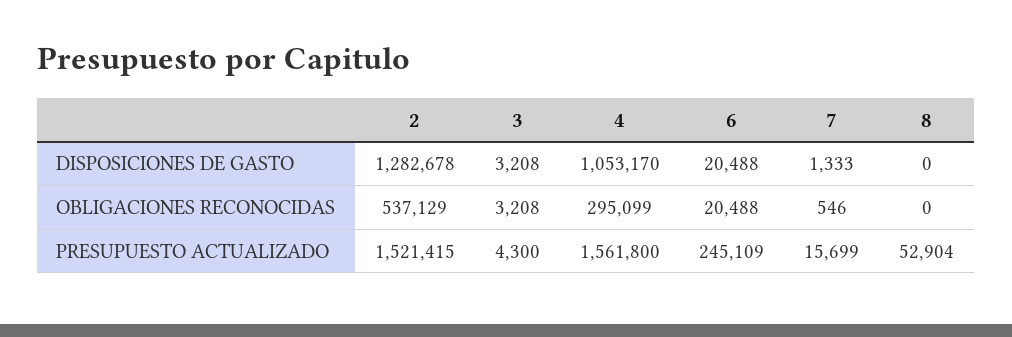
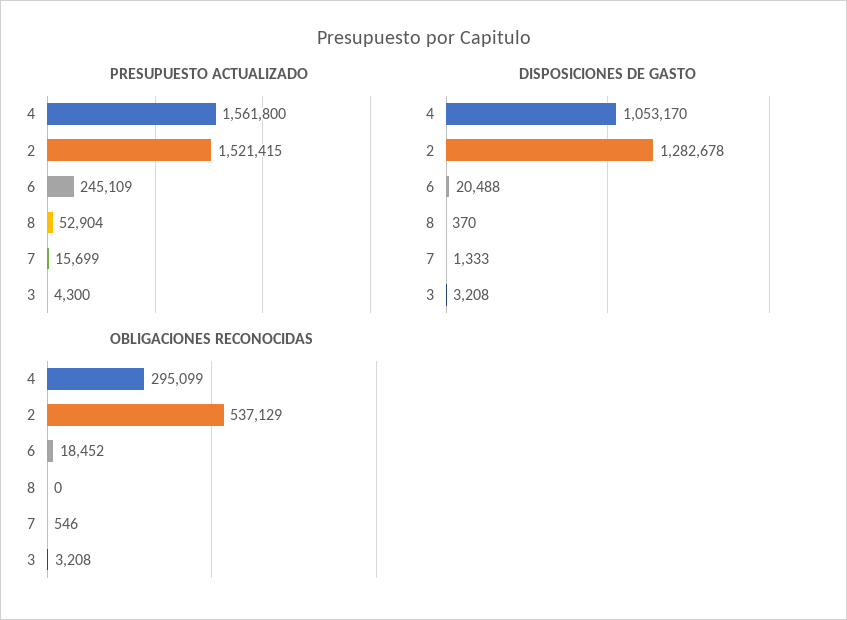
  {
    "DISPOSICIONES DE GASTO": {
      "2": 1282678,
      "3": 3208,
      "4": 1053170,
      "6": 20488,
      "7": 1333,
-     "8": 0
+     "8": 370
    },
    "OBLIGACIONES RECONOCIDAS": {
      "2": 537129,
      "3": 3208,
      "4": 295099,
-     "6": 20488,
+     "6": 18452,
      "7": 546,
      "8": 0
    },
    "PRESUPUESTO ACTUALIZADO": {
      "2": 1521415,
      "3": 4300,
      "4": 1561800,
      "6": 245109,
      "7": 15699,
      "8": 52904
    }
  }

